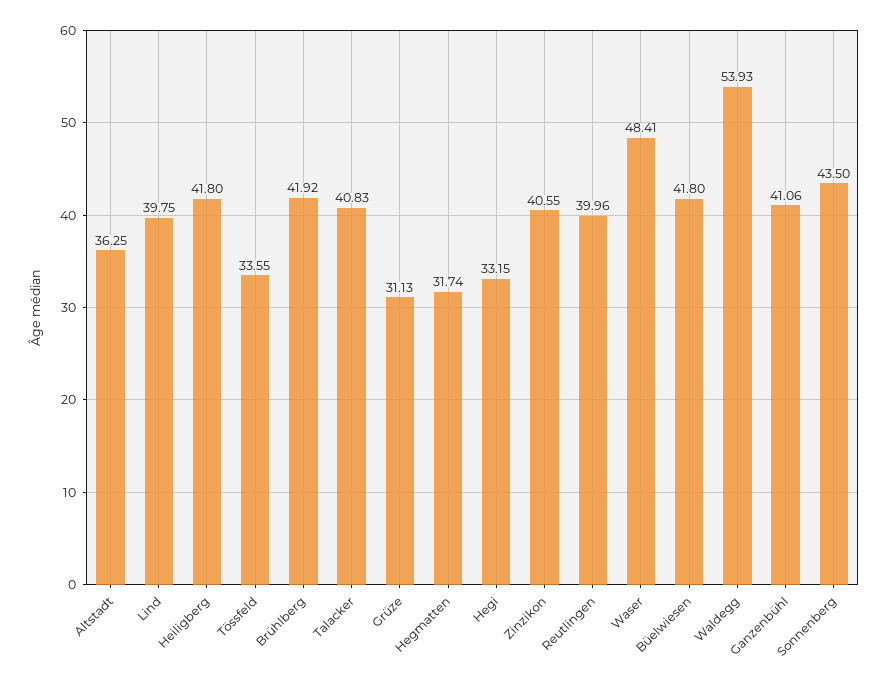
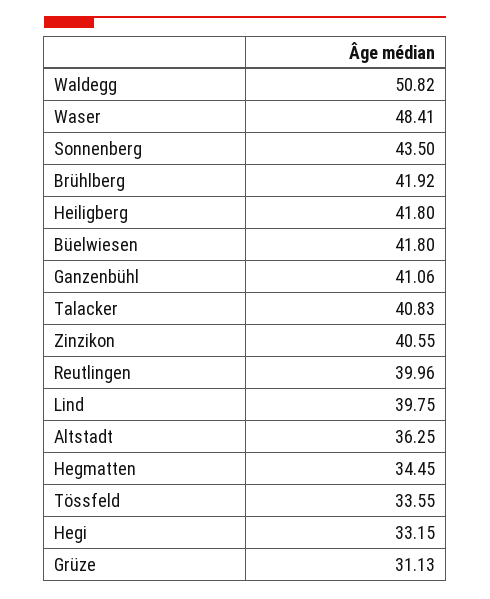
  {
    "Altstadt": 36.25,
    "Lind": 39.75,
    "Heiligberg": 41.8,
    "Tössfeld": 33.55,
    "Brühlberg": 41.92,
    "Talacker": 40.83,
    "Grüze": 31.13,
-   "Hegmatten": 31.74,
+   "Hegmatten": 34.45,
    "Hegi": 33.15,
    "Zinzikon": 40.55,
    "Reutlingen": 39.96,
    "Waser": 48.41,
    "Büelwiesen": 41.8,
-   "Waldegg": 53.93,
+   "Waldegg": 50.82,
    "Ganzenbühl": 41.06,
    "Sonnenberg": 43.5
  }

